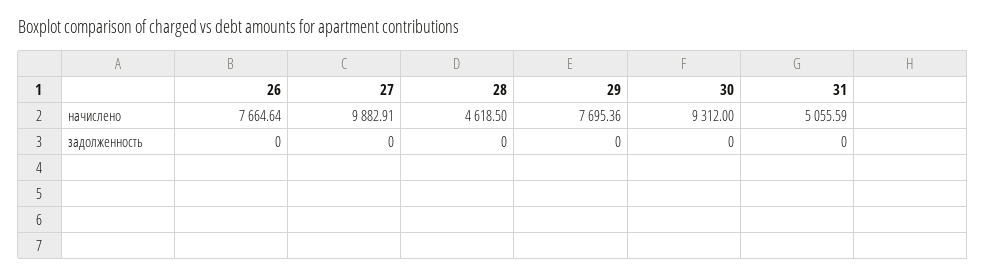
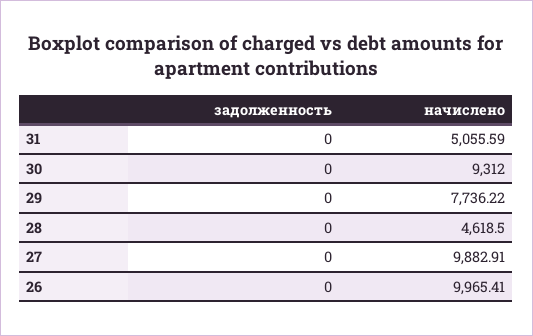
  {
    "26": {
-     "начислено": 7664.64,
+     "начислено": 9965.41,
      "задолженность": 0
    },
    "27": {
      "начислено": 9882.91,
      "задолженность": 0
    },
    "28": {
      "начислено": 4618.5,
      "задолженность": 0
    },
    "29": {
-     "начислено": 7695.36,
+     "начислено": 7736.22,
      "задолженность": 0
    },
    "30": {
      "начислено": 9312,
      "задолженность": 0
    },
    "31": {
      "начислено": 5055.59,
      "задолженность": 0
    }
  }

